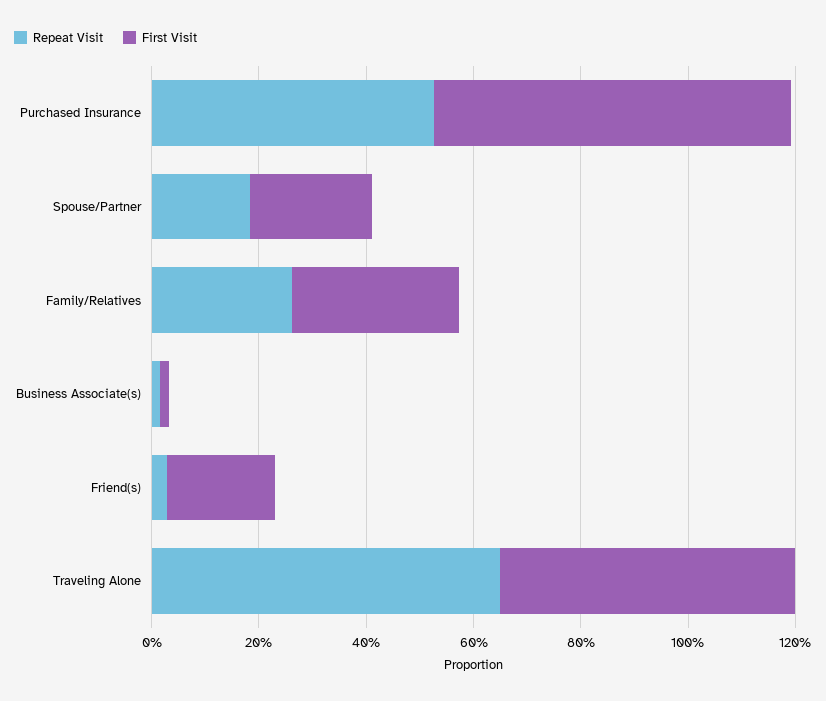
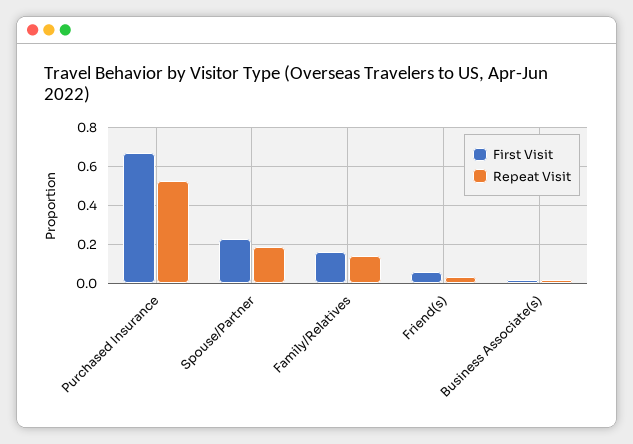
  {
    "Repeat Visit": {
      "Purchased Insurance": 0.55,
      "Spouse/Partner": 0.2,
-     "Family/Relatives": 0.25,
+     "Family/Relatives": 0.15,
      "Business Associate(s)": 0,
-     "Friend(s)": 0.05,
+     "Friend(s)": 0.05
-     "Traveling Alone": 0.65
    },
    "First Visit": {
      "Purchased Insurance": 0.65,
      "Spouse/Partner": 0.25,
-     "Family/Relatives": 0.3,
+     "Family/Relatives": 0.15,
      "Business Associate(s)": 0,
-     "Friend(s)": 0.2,
+     "Friend(s)": 0.05
-     "Traveling Alone": 0.55
    }
  }

